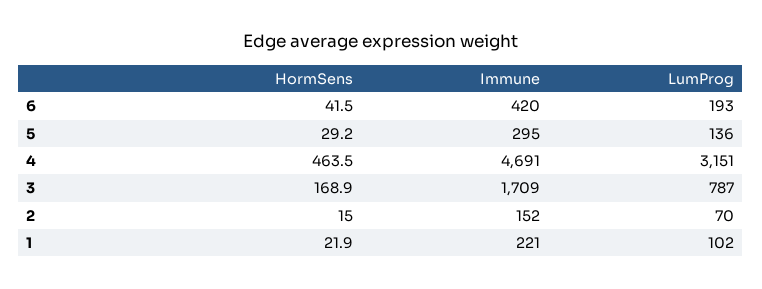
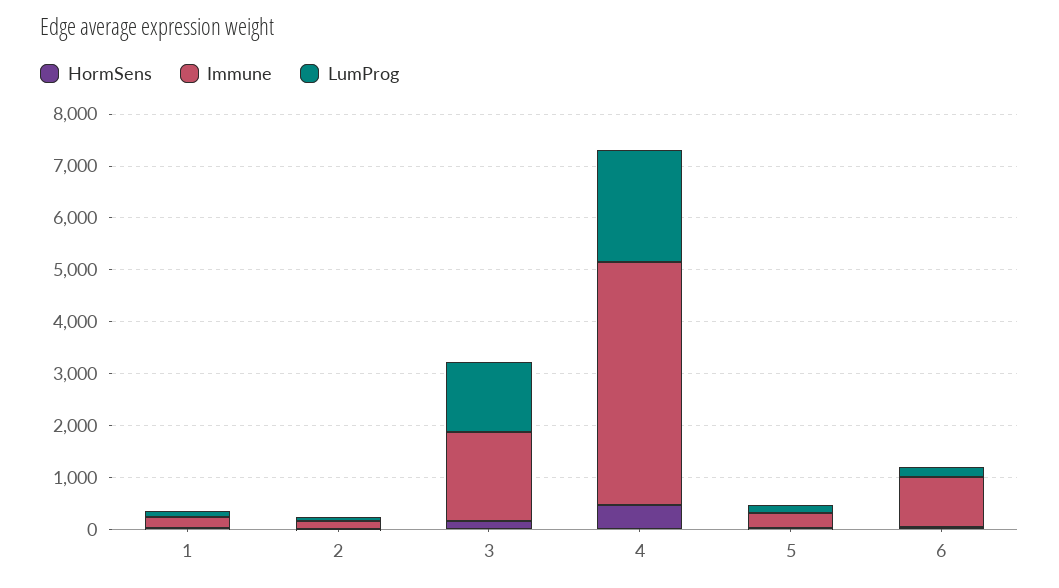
  {
    "HormSens": {
      "6": 41.5,
      "5": 29.2,
      "4": 463.5,
      "3": 168.9,
      "2": 15,
      "1": 21.9
    },
    "Immune": {
-     "6": 420,
+     "6": 1000,
      "5": 295,
      "4": 4691,
      "3": 1709,
      "2": 152,
      "1": 221
    },
    "LumProg": {
      "6": 193,
      "5": 136,
-     "4": 3151,
+     "4": 2200,
-     "3": 787,
+     "3": 1400,
      "2": 70,
      "1": 102
    }
  }

